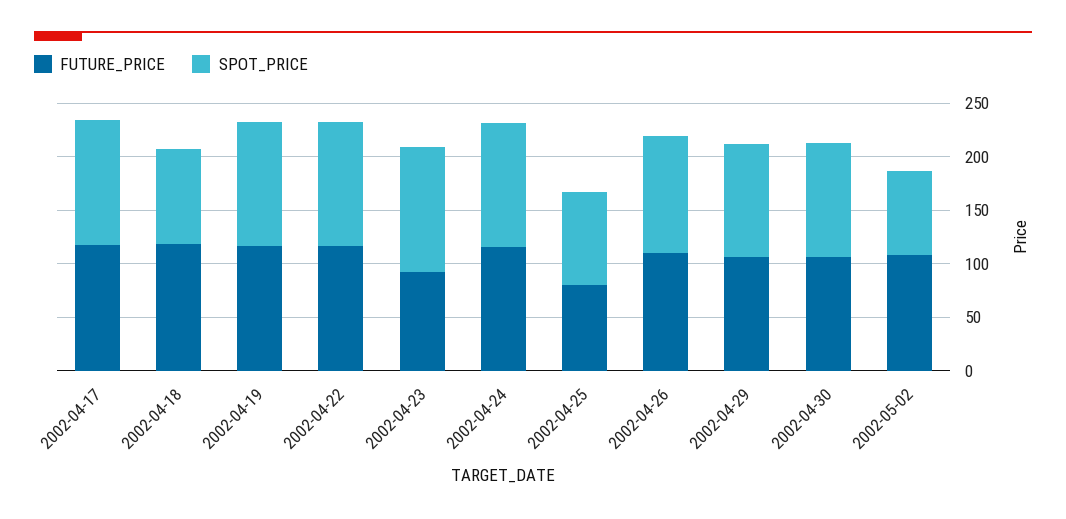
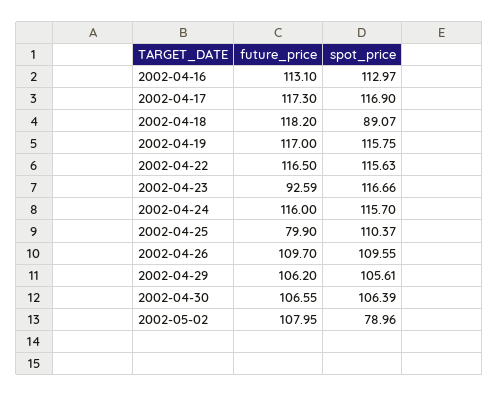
  {
    "FUTURE_PRICE": {
      "2002-04-17": 117.3,
      "2002-04-18": 118.2,
      "2002-04-19": 117,
      "2002-04-22": 116.5,
      "2002-04-23": 92.59,
      "2002-04-24": 116,
      "2002-04-25": 79.9,
      "2002-04-26": 109.7,
      "2002-04-29": 106.2,
      "2002-04-30": 106.55,
-     "2002-05-02": 107.95
+     "2002-05-02": 107.95,
+     "2002-04-16": 113.1
    },
    "SPOT_PRICE": {
      "2002-04-17": 116.9,
      "2002-04-18": 89.07,
      "2002-04-19": 115.75,
      "2002-04-22": 115.63,
      "2002-04-23": 116.66,
      "2002-04-24": 115.7,
-     "2002-04-25": 90,
+     "2002-04-25": 110.37,
      "2002-04-26": 109.55,
      "2002-04-29": 105.61,
      "2002-04-30": 106.39,
-     "2002-05-02": 78.96
+     "2002-05-02": 78.96,
+     "2002-04-16": 112.97
    }
  }

